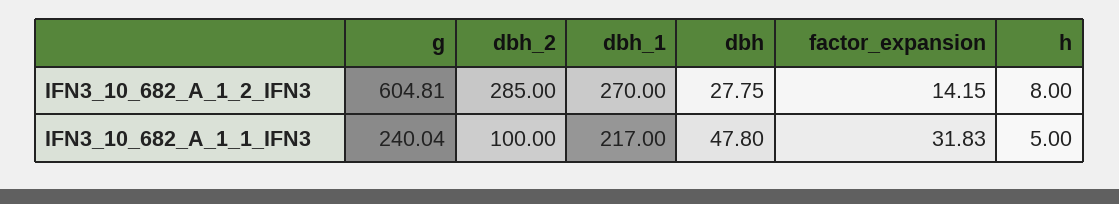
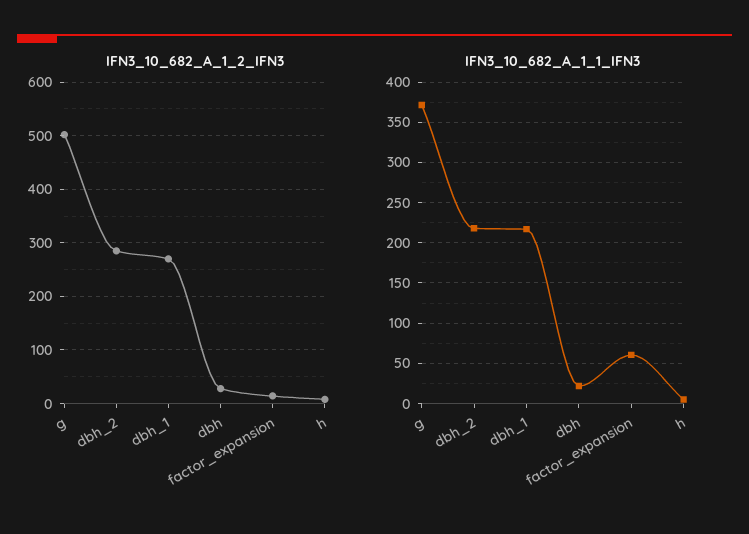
  {
    "IFN3_10_682_A_1_2_IFN3": {
-     "g": 604.81,
+     "g": 500,
      "dbh_2": 285,
      "dbh_1": 270,
      "dbh": 27.75,
      "factor_expansion": 14.15,
      "h": 8
    },
    "IFN3_10_682_A_1_1_IFN3": {
-     "g": 240.04,
+     "g": 370,
-     "dbh_2": 100,
+     "dbh_2": 220,
      "dbh_1": 217,
-     "dbh": 47.8,
+     "dbh": 20,
-     "factor_expansion": 31.83,
+     "factor_expansion": 60,
      "h": 5
    }
  }

